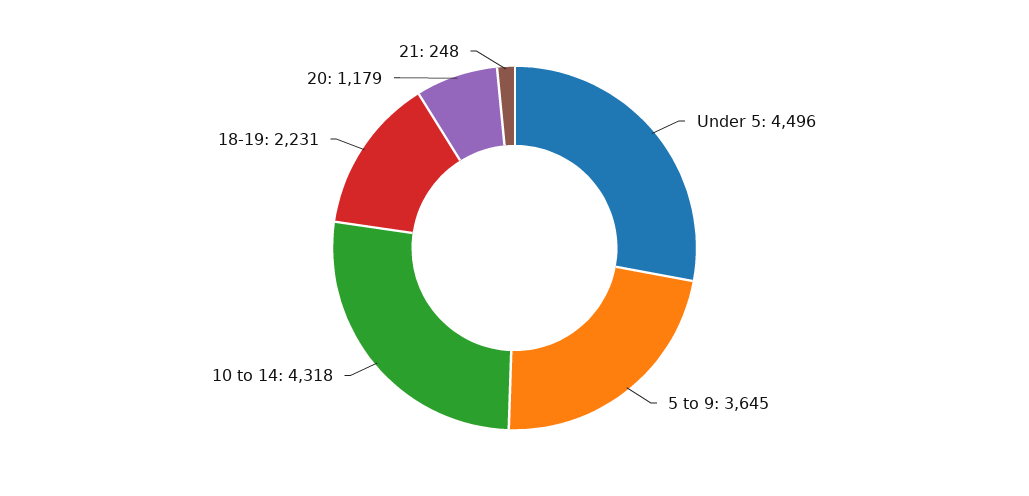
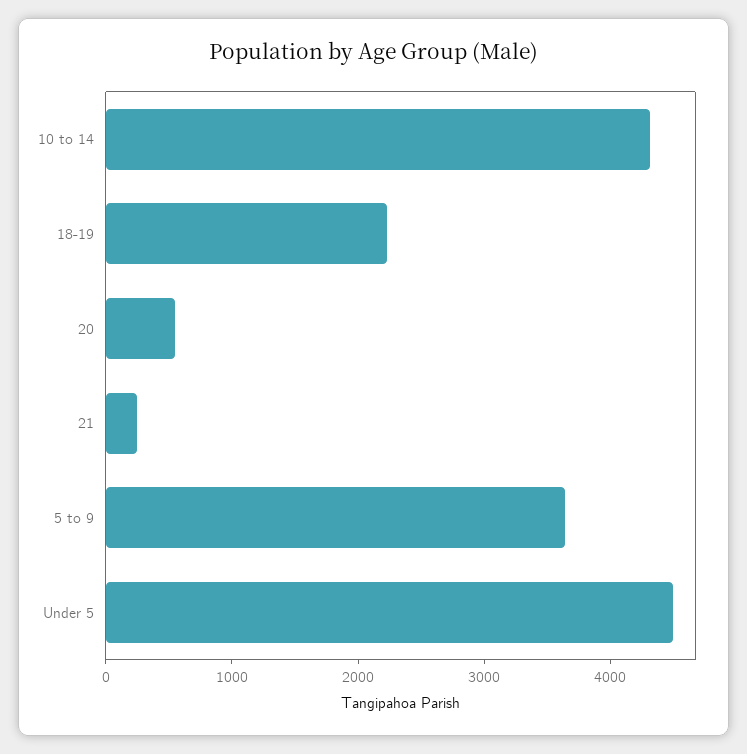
  {
    "Under 5": 4496,
    "5 to 9": 3645,
    "10 to 14": 4318,
    "18-19": 2231,
-   "20": 1179,
+   "20": 600,
    "21": 248
  }

